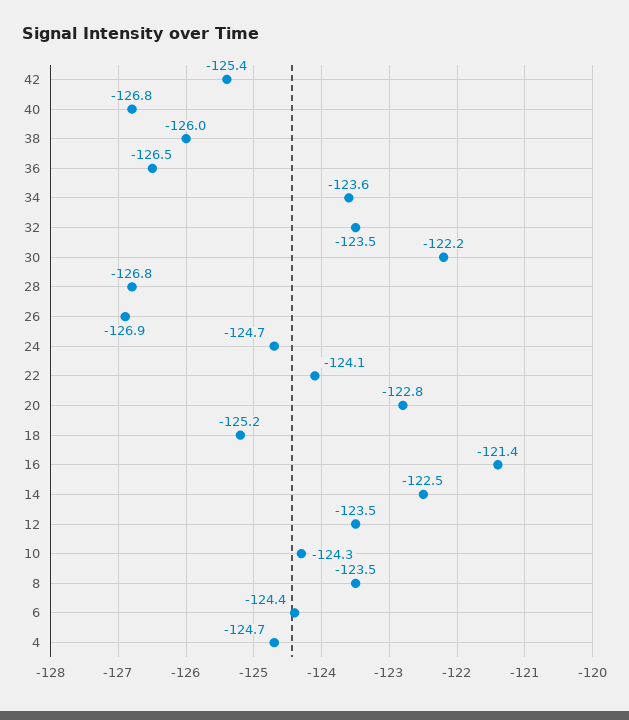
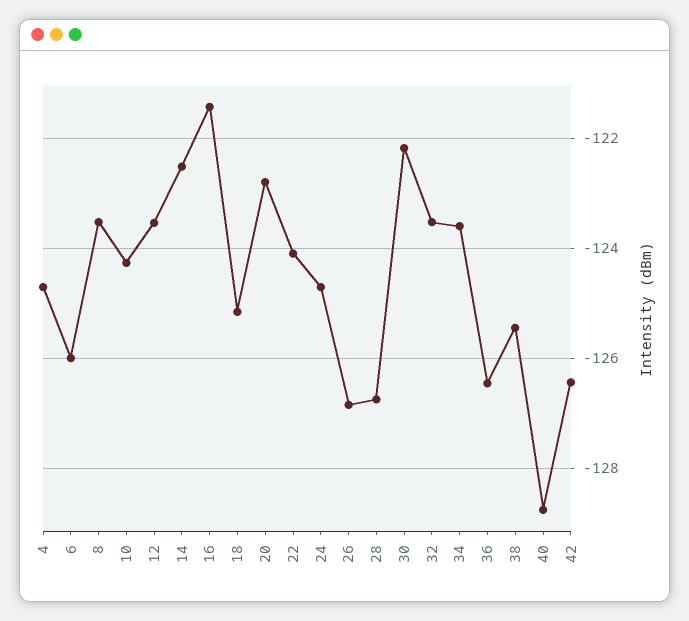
  {
-   "42": -125.4,
+   "42": -126.4,
-   "40": -126.8,
+   "40": -128.8,
-   "38": -126,
+   "38": -125.4,
    "36": -126.5,
    "34": -123.6,
    "32": -123.5,
    "30": -122.2,
    "28": -126.8,
    "26": -126.9,
    "24": -124.7,
    "22": -124.1,
    "20": -122.8,
    "18": -125.2,
    "16": -121.4,
    "14": -122.5,
    "12": -123.5,
    "10": -124.3,
    "8": -123.5,
-   "6": -124.4,
+   "6": -126,
    "4": -124.7
  }

